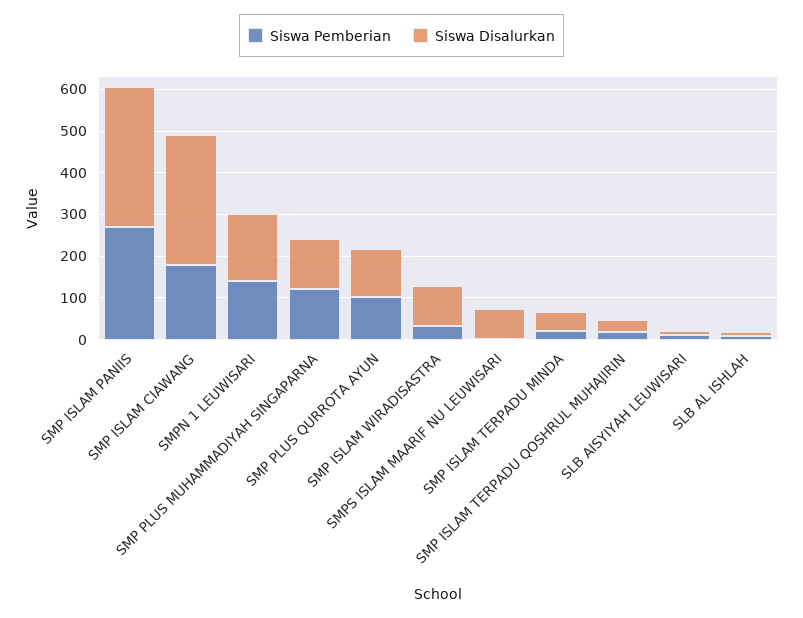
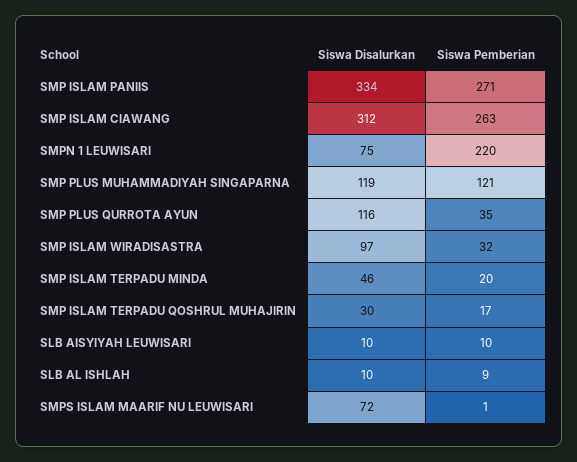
  {
    "Siswa Pemberian": {
      "SMP ISLAM PANIIS": 271,
-     "SMP ISLAM CIAWANG": 180,
+     "SMP ISLAM CIAWANG": 263,
-     "SMPN 1 LEUWISARI": 140,
+     "SMPN 1 LEUWISARI": 220,
      "SMP PLUS MUHAMMADIYAH SINGAPARNA": 121,
-     "SMP PLUS QURROTA AYUN": 100,
+     "SMP PLUS QURROTA AYUN": 35,
      "SMP ISLAM WIRADISASTRA": 32,
      "SMPS ISLAM MAARIF NU LEUWISARI": 1,
      "SMP ISLAM TERPADU MINDA": 20,
      "SMP ISLAM TERPADU QOSHRUL MUHAJIRIN": 17,
      "SLB AISYIYAH LEUWISARI": 10,
      "SLB AL ISHLAH": 9
    },
    "Siswa Disalurkan": {
      "SMP ISLAM PANIIS": 334,
      "SMP ISLAM CIAWANG": 312,
-     "SMPN 1 LEUWISARI": 160,
+     "SMPN 1 LEUWISARI": 75,
      "SMP PLUS MUHAMMADIYAH SINGAPARNA": 119,
      "SMP PLUS QURROTA AYUN": 116,
      "SMP ISLAM WIRADISASTRA": 97,
      "SMPS ISLAM MAARIF NU LEUWISARI": 72,
      "SMP ISLAM TERPADU MINDA": 46,
      "SMP ISLAM TERPADU QOSHRUL MUHAJIRIN": 30,
      "SLB AISYIYAH LEUWISARI": 10,
      "SLB AL ISHLAH": 10
    }
  }

